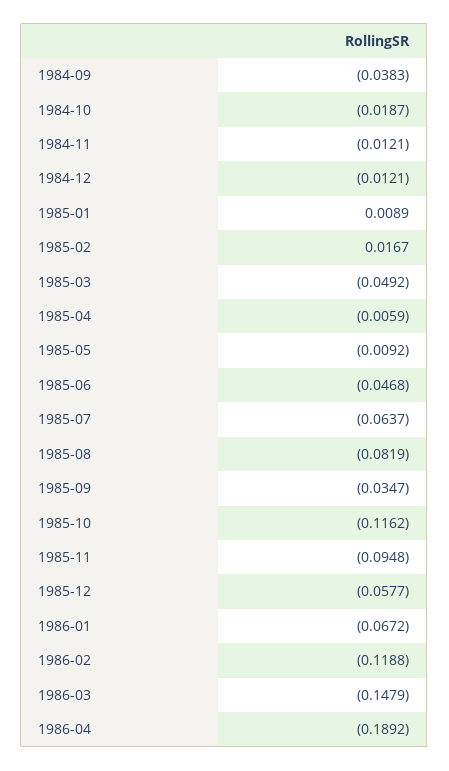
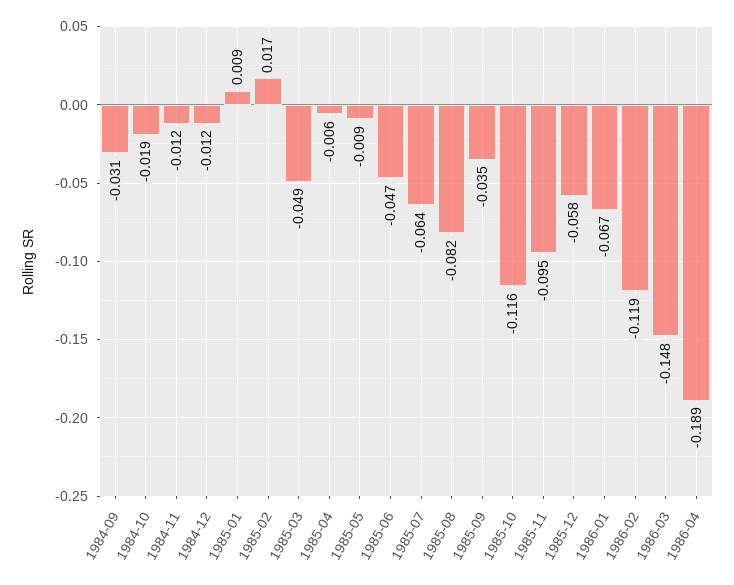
  {
-   "1984-09": -0.0383,
+   "1984-09": -0.031,
    "1984-10": -0.0187,
    "1984-11": -0.0121,
    "1984-12": -0.0121,
    "1985-01": 0.0089,
    "1985-02": 0.0167,
    "1985-03": -0.0492,
    "1985-04": -0.0059,
    "1985-05": -0.0092,
    "1985-06": -0.0468,
    "1985-07": -0.0637,
    "1985-08": -0.0819,
    "1985-09": -0.0347,
    "1985-10": -0.1162,
    "1985-11": -0.0948,
    "1985-12": -0.0577,
    "1986-01": -0.0672,
    "1986-02": -0.1188,
    "1986-03": -0.1479,
    "1986-04": -0.1892
  }

